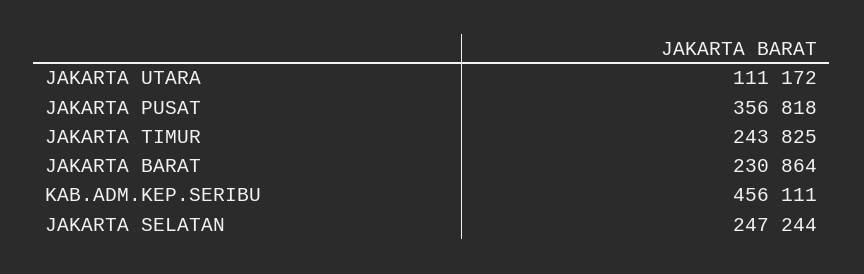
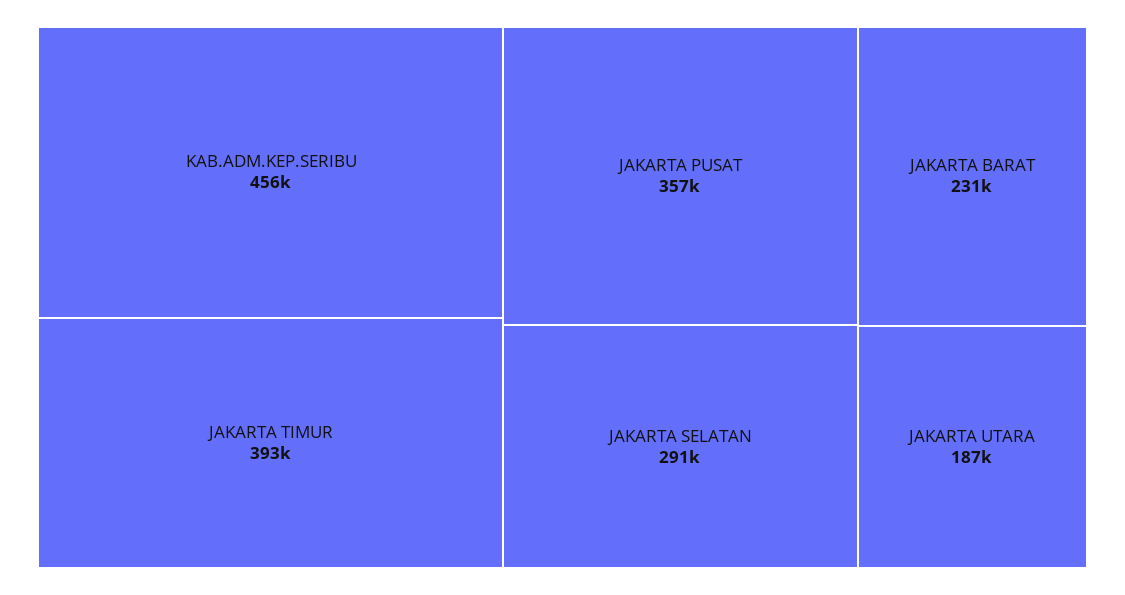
  {
-   "JAKARTA UTARA": 111172,
+   "JAKARTA UTARA": 187000,
    "JAKARTA PUSAT": 356818,
-   "JAKARTA TIMUR": 243825,
+   "JAKARTA TIMUR": 393000,
    "JAKARTA BARAT": 230864,
    "KAB.ADM.KEP.SERIBU": 456111,
-   "JAKARTA SELATAN": 247244
+   "JAKARTA SELATAN": 291000
  }

